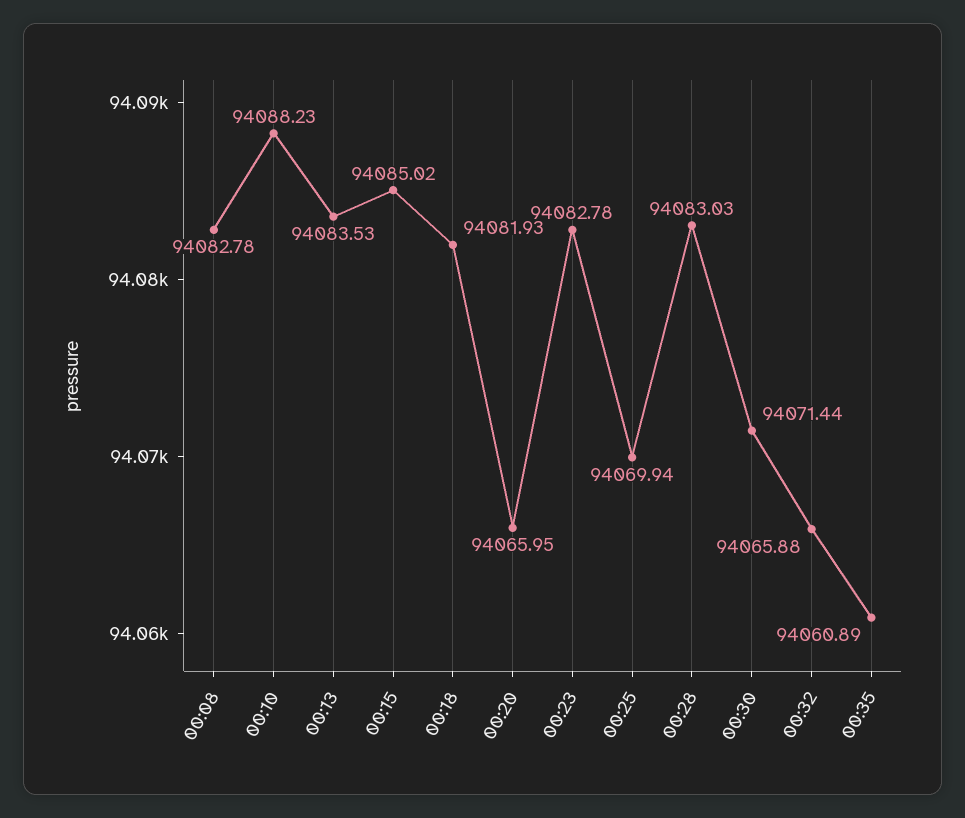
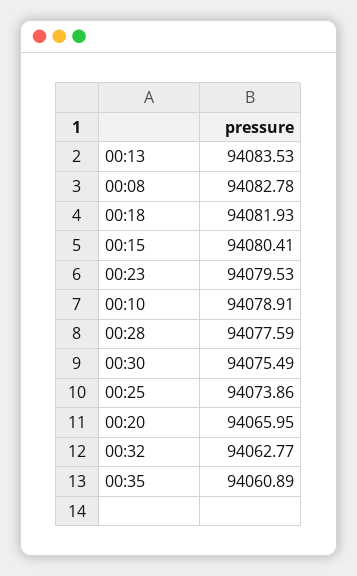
  {
    "00:08": 94082.78,
-   "00:10": 94088.23,
+   "00:10": 94078.91,
    "00:13": 94083.53,
-   "00:15": 94085.02,
+   "00:15": 94080.41,
    "00:18": 94081.93,
    "00:20": 94065.95,
-   "00:23": 94082.78,
+   "00:23": 94079.53,
-   "00:25": 94069.94,
+   "00:25": 94073.86,
-   "00:28": 94083.03,
+   "00:28": 94077.59,
-   "00:30": 94071.44,
+   "00:30": 94075.49,
-   "00:32": 94065.88,
+   "00:32": 94062.77,
    "00:35": 94060.89
  }

